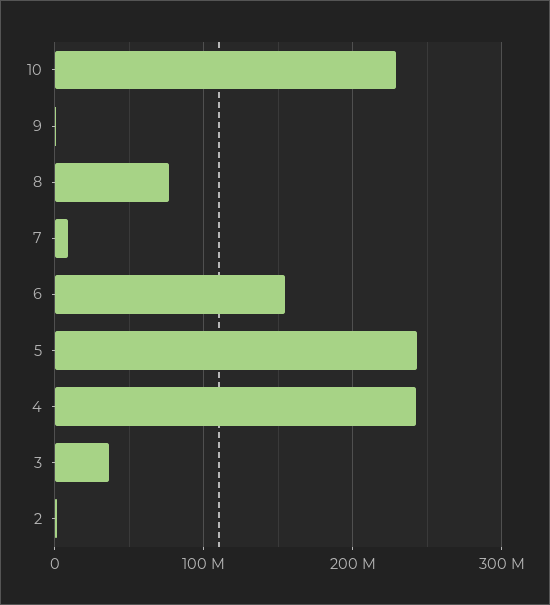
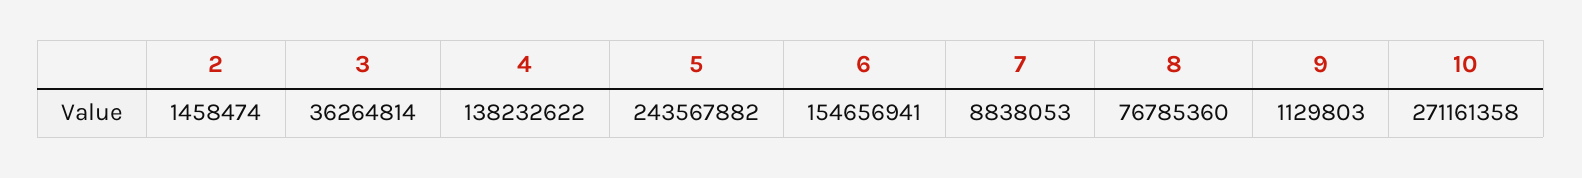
  {
-   "10": 230000000,
+   "10": 271161358,
    "9": 1129803,
    "8": 76785360,
    "7": 8838053,
    "6": 154656941,
    "5": 243567882,
-   "4": 240000000,
+   "4": 138232622,
    "3": 36264814,
    "2": 1458474
  }

